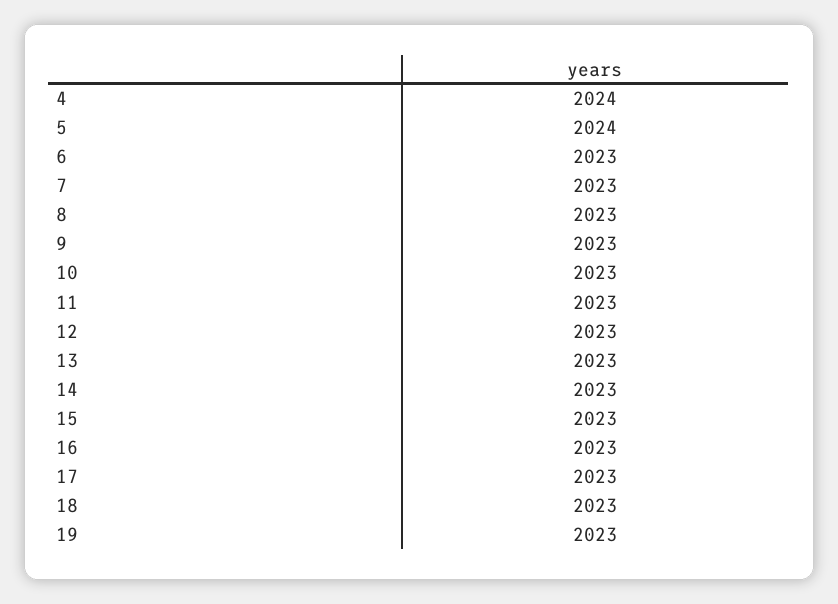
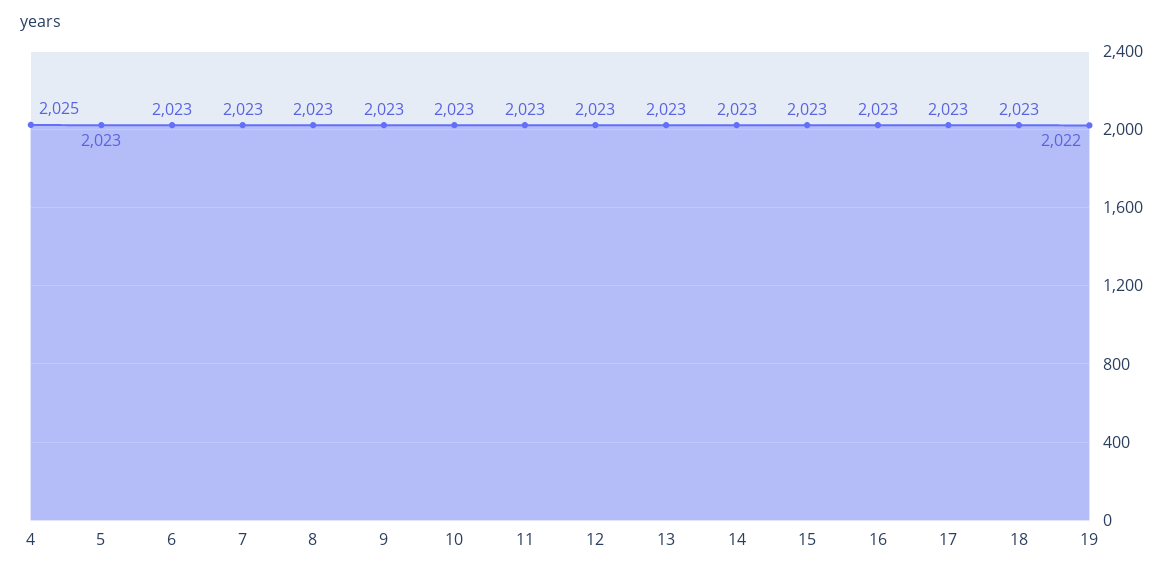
  {
-   "4": 2024,
+   "4": 2025,
-   "5": 2024,
+   "5": 2023,
    "6": 2023,
    "7": 2023,
    "8": 2023,
    "9": 2023,
    "10": 2023,
    "11": 2023,
    "12": 2023,
    "13": 2023,
    "14": 2023,
    "15": 2023,
    "16": 2023,
    "17": 2023,
    "18": 2023,
-   "19": 2023
+   "19": 2022
  }

